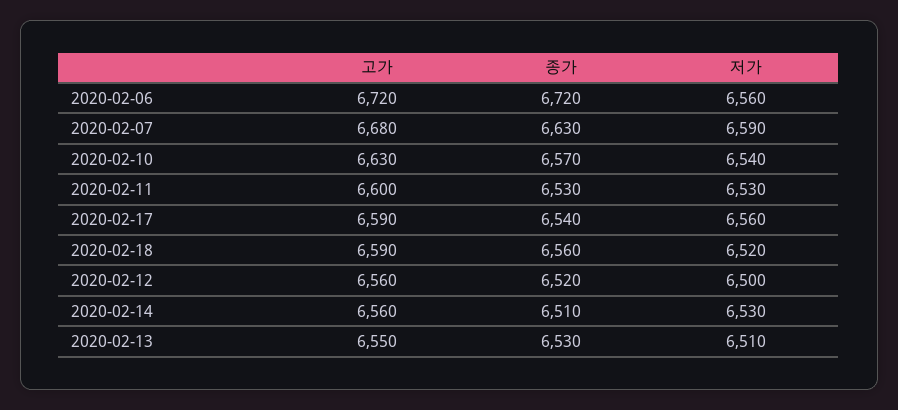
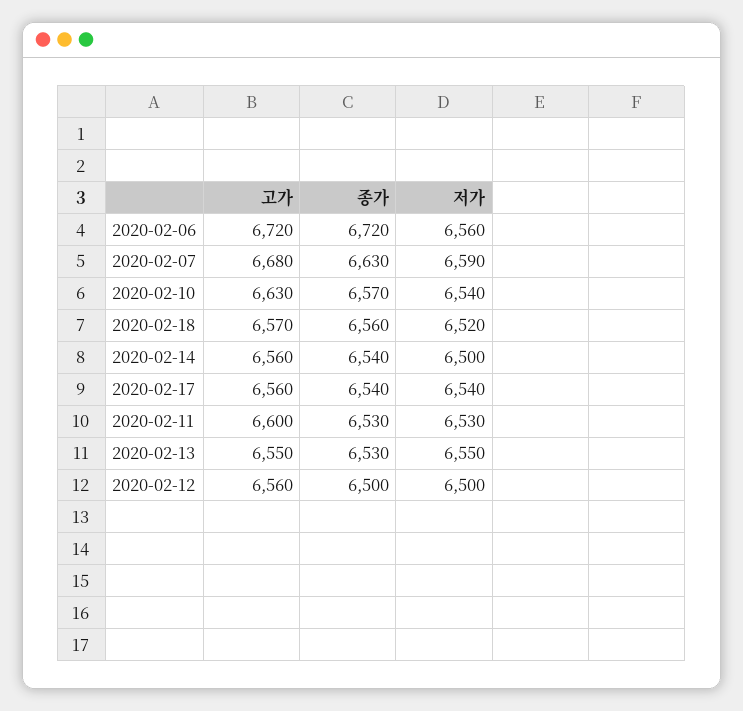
  {
    "고가": {
      "2020-02-06": 6720,
      "2020-02-07": 6680,
      "2020-02-10": 6630,
      "2020-02-11": 6600,
-     "2020-02-17": 6590,
+     "2020-02-17": 6560,
-     "2020-02-18": 6590,
+     "2020-02-18": 6570,
      "2020-02-12": 6560,
      "2020-02-14": 6560,
      "2020-02-13": 6550
    },
    "종가": {
      "2020-02-06": 6720,
      "2020-02-07": 6630,
      "2020-02-10": 6570,
      "2020-02-11": 6530,
      "2020-02-17": 6540,
      "2020-02-18": 6560,
-     "2020-02-12": 6520,
+     "2020-02-12": 6500,
-     "2020-02-14": 6510,
+     "2020-02-14": 6540,
      "2020-02-13": 6530
    },
    "저가": {
      "2020-02-06": 6560,
      "2020-02-07": 6590,
      "2020-02-10": 6540,
      "2020-02-11": 6530,
-     "2020-02-17": 6560,
+     "2020-02-17": 6540,
      "2020-02-18": 6520,
      "2020-02-12": 6500,
-     "2020-02-14": 6530,
+     "2020-02-14": 6500,
-     "2020-02-13": 6510
+     "2020-02-13": 6550
    }
  }

